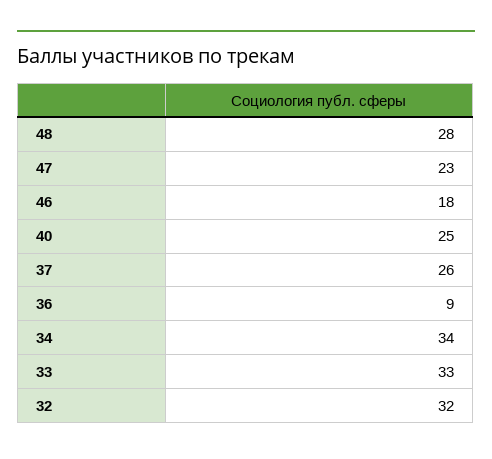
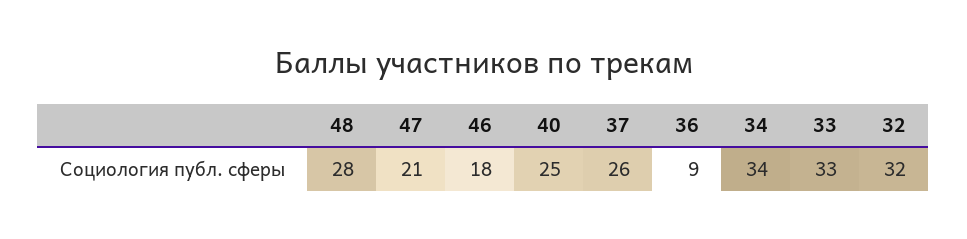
  {
    "48": 28,
-   "47": 23,
+   "47": 21,
    "46": 18,
    "40": 25,
    "37": 26,
    "36": 9,
    "34": 34,
    "33": 33,
    "32": 32
  }

